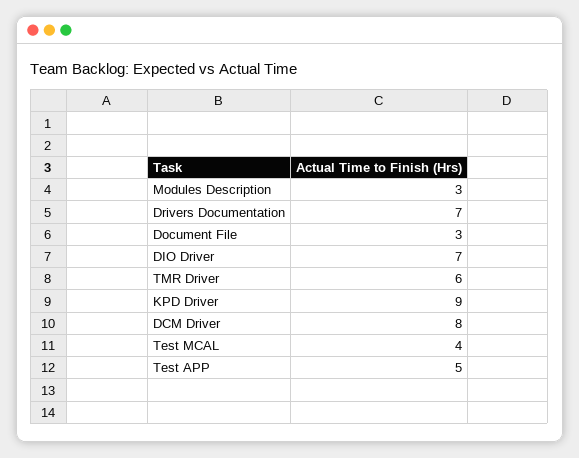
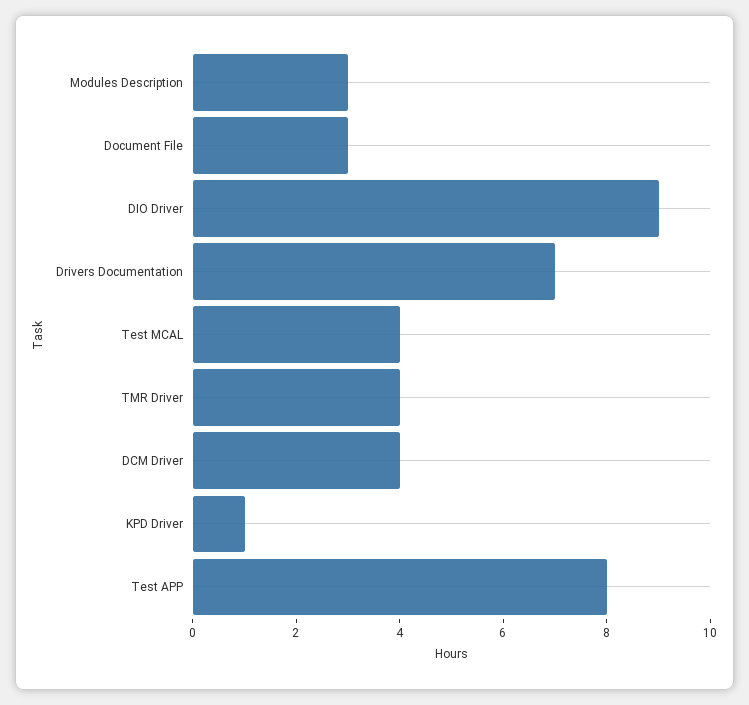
  {
    "Modules Description": 3,
    "Drivers Documentation": 7,
    "Document File": 3,
-   "DIO Driver": 7,
+   "DIO Driver": 9,
-   "TMR Driver": 6,
+   "TMR Driver": 4,
-   "KPD Driver": 9,
+   "KPD Driver": 1,
-   "DCM Driver": 8,
+   "DCM Driver": 4,
    "Test MCAL": 4,
-   "Test APP": 5
+   "Test APP": 8
  }

